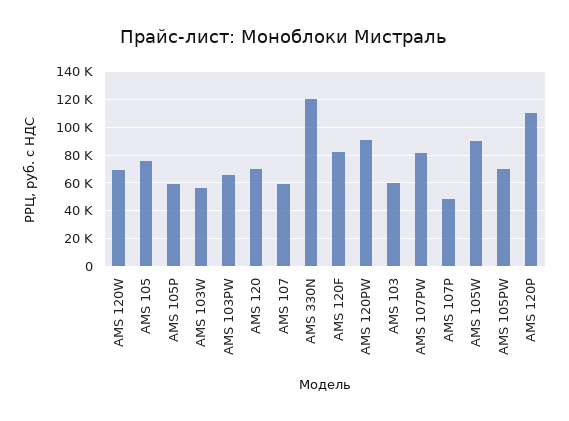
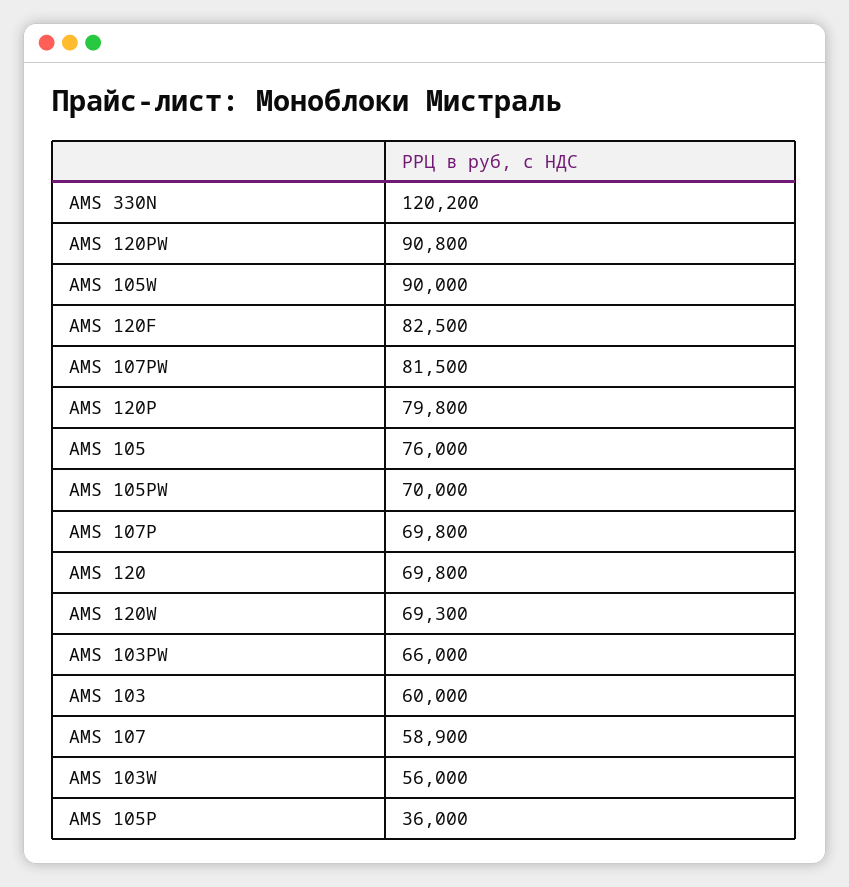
  {
    "AMS 120W": 69300,
    "AMS 105": 76000,
-   "AMS 105P": 60000,
+   "AMS 105P": 36000,
    "AMS 103W": 56000,
    "AMS 103PW": 66000,
    "AMS 120": 69800,
    "AMS 107": 58900,
    "AMS 330N": 120200,
    "AMS 120F": 82500,
    "AMS 120PW": 90800,
    "AMS 103": 60000,
    "AMS 107PW": 81500,
-   "AMS 107P": 50000,
+   "AMS 107P": 69800,
    "AMS 105W": 90000,
    "AMS 105PW": 70000,
-   "AMS 120P": 110000
+   "AMS 120P": 79800
  }

